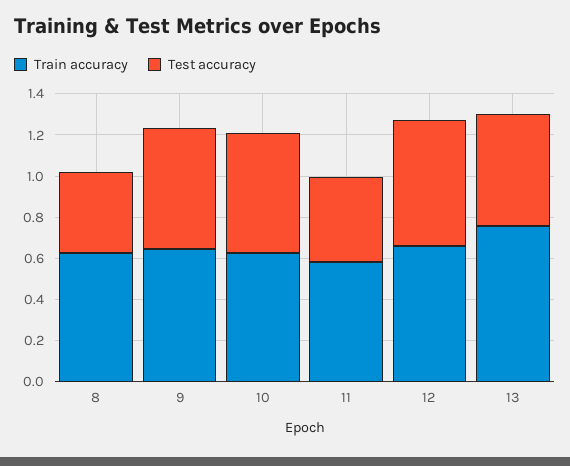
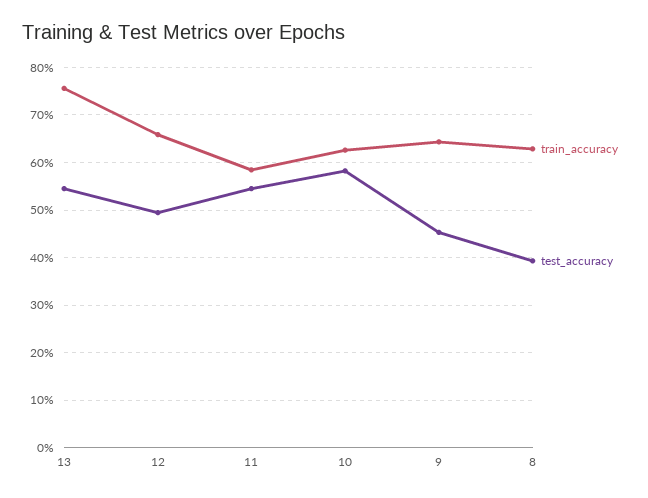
  {
    "Train accuracy": {
      "8": 0.62,
      "9": 0.64,
      "10": 0.62,
      "11": 0.58,
      "12": 0.66,
      "13": 0.76
    },
    "Test accuracy": {
      "8": 0.4,
-     "9": 0.6,
+     "9": 0.46,
      "10": 0.58,
-     "11": 0.4,
+     "11": 0.54,
-     "12": 0.6,
+     "12": 0.5,
      "13": 0.54
    }
  }

